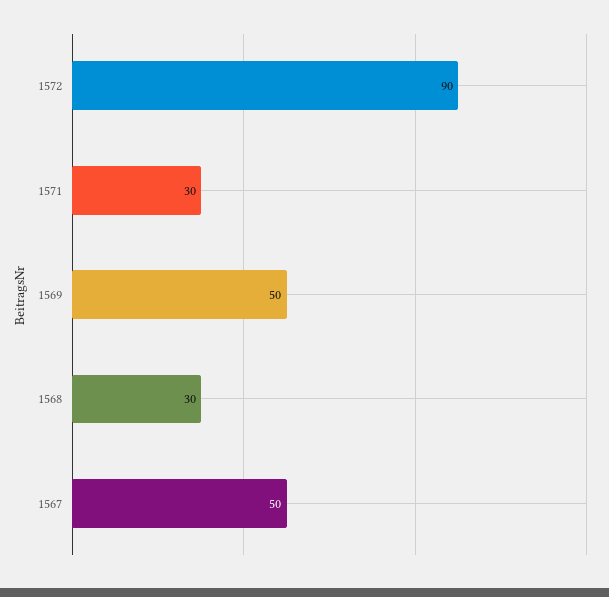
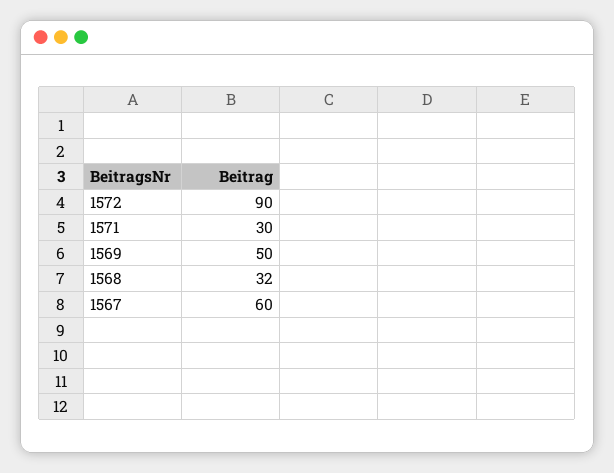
  {
    "1572": 90,
    "1571": 30,
    "1569": 50,
-   "1568": 30,
+   "1568": 32,
-   "1567": 50
+   "1567": 60
  }

